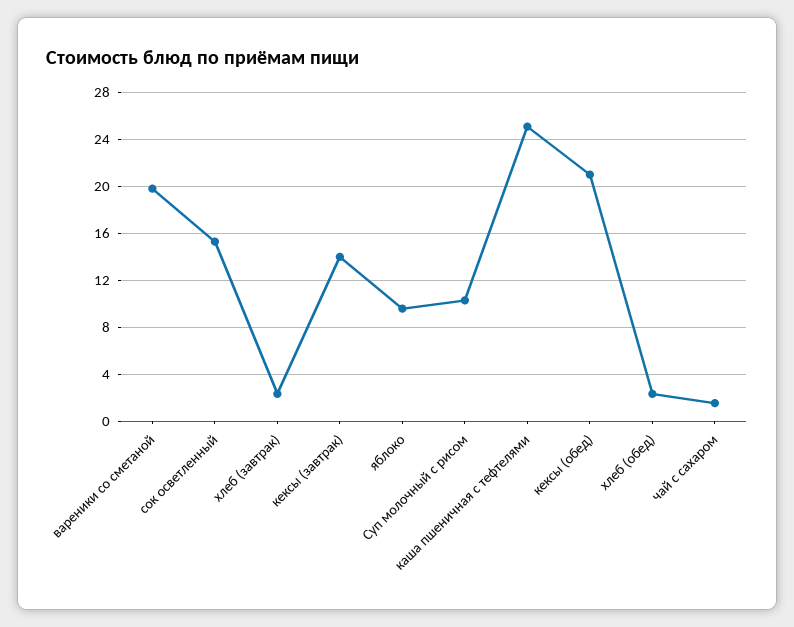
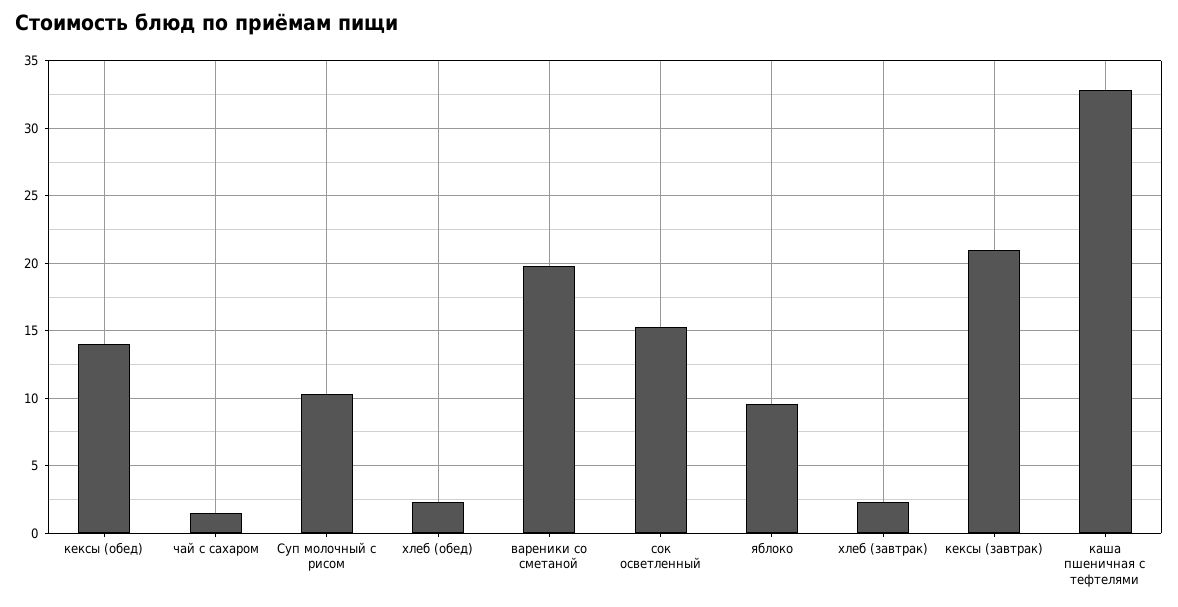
  {
    "вареники со сметаной": 20,
    "сок осветленный": 15.5,
    "хлеб (завтрак)": 2.5,
-   "кексы (завтрак)": 14,
+   "кексы (завтрак)": 21,
    "яблоко": 9.5,
    "Суп молочный с рисом": 10.5,
-   "каша пшеничная с тефтелями": 25,
+   "каша пшеничная с тефтелями": 33,
-   "кексы (обед)": 21,
+   "кексы (обед)": 14,
    "хлеб (обед)": 2.5,
    "чай с сахаром": 1.5
  }

